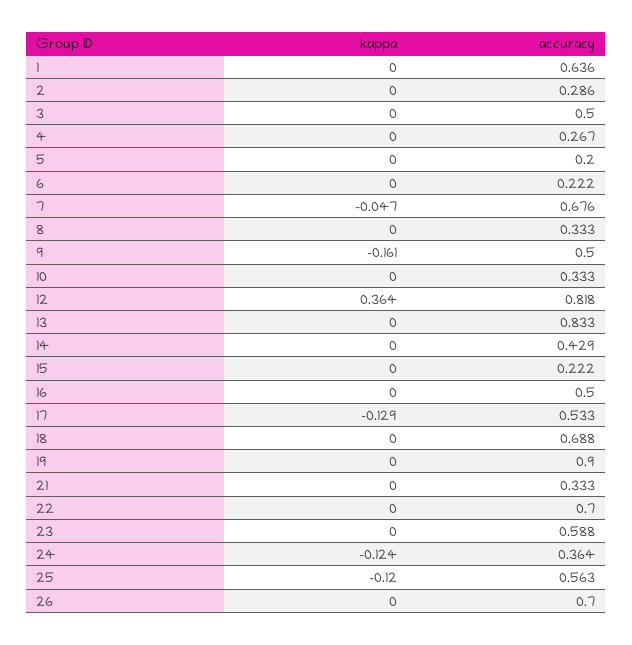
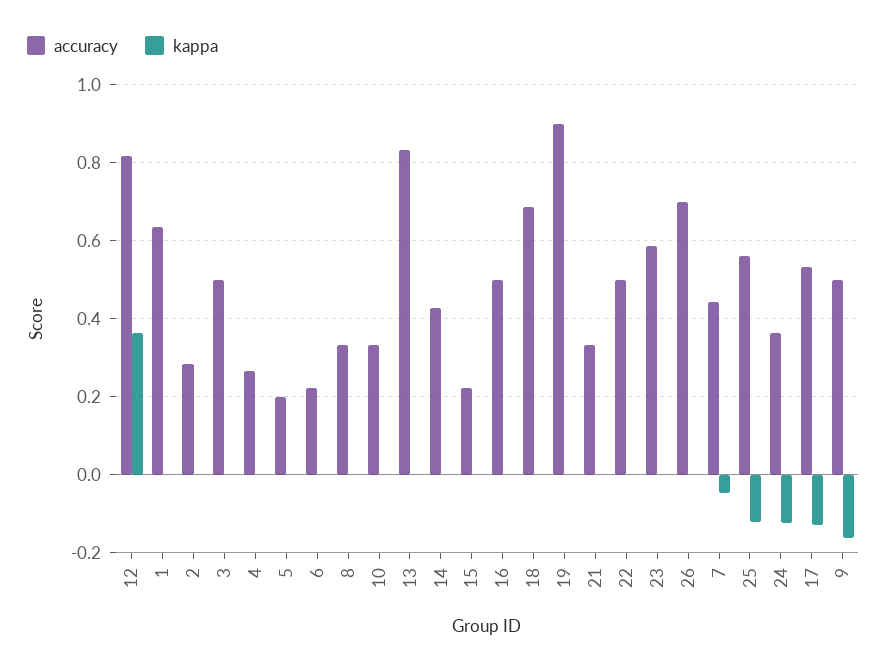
  {
    "kappa": {
      "1": 0,
      "2": 0,
      "3": 0,
      "4": 0,
      "5": 0,
      "6": 0,
      "7": -0.047,
      "8": 0,
      "9": -0.161,
      "10": 0,
      "12": 0.364,
      "13": 0,
      "14": 0,
      "15": 0,
      "16": 0,
      "17": -0.129,
      "18": 0,
      "19": 0,
      "21": 0,
      "22": 0,
      "23": 0,
      "24": -0.124,
      "25": -0.12,
      "26": 0
    },
    "accuracy": {
      "1": 0.636,
      "2": 0.286,
      "3": 0.5,
      "4": 0.267,
      "5": 0.2,
      "6": 0.222,
-     "7": 0.676,
+     "7": 0.44,
      "8": 0.333,
      "9": 0.5,
      "10": 0.333,
      "12": 0.818,
      "13": 0.833,
      "14": 0.429,
      "15": 0.222,
      "16": 0.5,
      "17": 0.533,
      "18": 0.688,
      "19": 0.9,
      "21": 0.333,
-     "22": 0.7,
+     "22": 0.5,
      "23": 0.588,
      "24": 0.364,
      "25": 0.563,
      "26": 0.7
    }
  }

